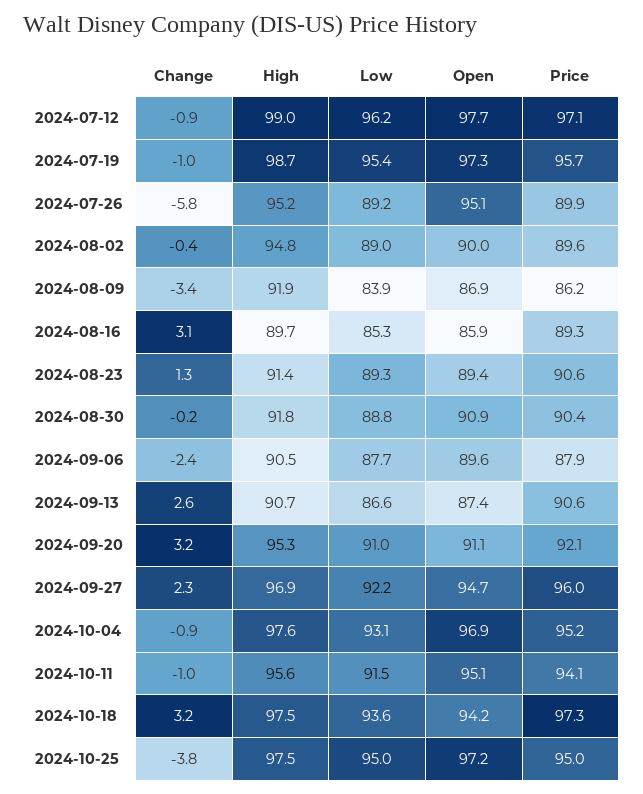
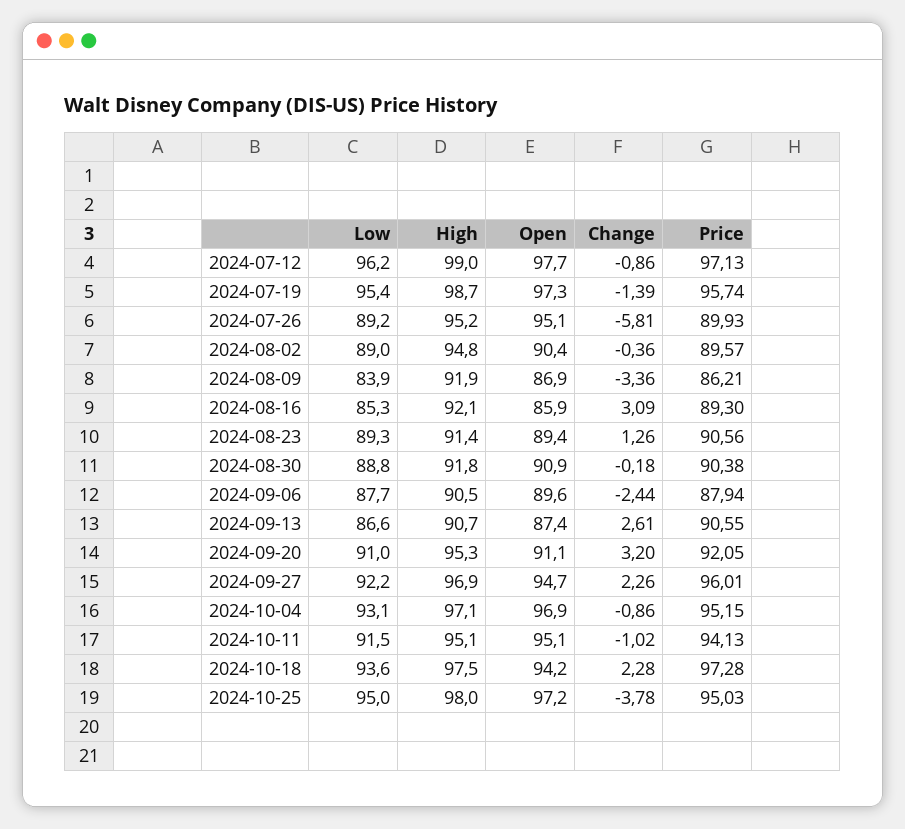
  {
    "Change": {
      "2024-07-12": -0.86,
-     "2024-07-19": -1,
+     "2024-07-19": -1.39,
      "2024-07-26": -5.81,
      "2024-08-02": -0.36,
      "2024-08-09": -3.36,
      "2024-08-16": 3.09,
      "2024-08-23": 1.26,
      "2024-08-30": -0.18,
      "2024-09-06": -2.44,
      "2024-09-13": 2.61,
      "2024-09-20": 3.2,
      "2024-09-27": 2.26,
      "2024-10-04": -0.86,
      "2024-10-11": -1.02,
-     "2024-10-18": 3.2,
+     "2024-10-18": 2.28,
      "2024-10-25": -3.78
    },
    "High": {
      "2024-07-12": 99,
      "2024-07-19": 98.7,
      "2024-07-26": 95.2,
      "2024-08-02": 94.8,
      "2024-08-09": 91.9,
-     "2024-08-16": 89.7,
+     "2024-08-16": 92.1,
      "2024-08-23": 91.4,
      "2024-08-30": 91.8,
      "2024-09-06": 90.5,
      "2024-09-13": 90.7,
      "2024-09-20": 95.3,
      "2024-09-27": 96.9,
-     "2024-10-04": 97.6,
+     "2024-10-04": 97.1,
-     "2024-10-11": 95.6,
+     "2024-10-11": 95.1,
      "2024-10-18": 97.5,
-     "2024-10-25": 97.5
+     "2024-10-25": 98
    },
    "Low": {
      "2024-07-12": 96.2,
      "2024-07-19": 95.4,
      "2024-07-26": 89.2,
      "2024-08-02": 89,
      "2024-08-09": 83.9,
      "2024-08-16": 85.3,
      "2024-08-23": 89.3,
      "2024-08-30": 88.8,
      "2024-09-06": 87.7,
      "2024-09-13": 86.6,
      "2024-09-20": 91,
      "2024-09-27": 92.2,
      "2024-10-04": 93.1,
      "2024-10-11": 91.5,
      "2024-10-18": 93.6,
      "2024-10-25": 95
    },
    "Open": {
      "2024-07-12": 97.7,
      "2024-07-19": 97.3,
      "2024-07-26": 95.1,
-     "2024-08-02": 90,
+     "2024-08-02": 90.4,
      "2024-08-09": 86.9,
      "2024-08-16": 85.9,
      "2024-08-23": 89.4,
      "2024-08-30": 90.9,
      "2024-09-06": 89.6,
      "2024-09-13": 87.4,
      "2024-09-20": 91.1,
      "2024-09-27": 94.7,
      "2024-10-04": 96.9,
      "2024-10-11": 95.1,
      "2024-10-18": 94.2,
      "2024-10-25": 97.2
    },
    "Price": {
      "2024-07-12": 97.13,
      "2024-07-19": 95.74,
      "2024-07-26": 89.93,
      "2024-08-02": 89.57,
      "2024-08-09": 86.21,
      "2024-08-16": 89.3,
      "2024-08-23": 90.56,
      "2024-08-30": 90.38,
      "2024-09-06": 87.94,
      "2024-09-13": 90.55,
      "2024-09-20": 92.05,
      "2024-09-27": 96.01,
      "2024-10-04": 95.15,
      "2024-10-11": 94.13,
      "2024-10-18": 97.28,
      "2024-10-25": 95.03
    }
  }

